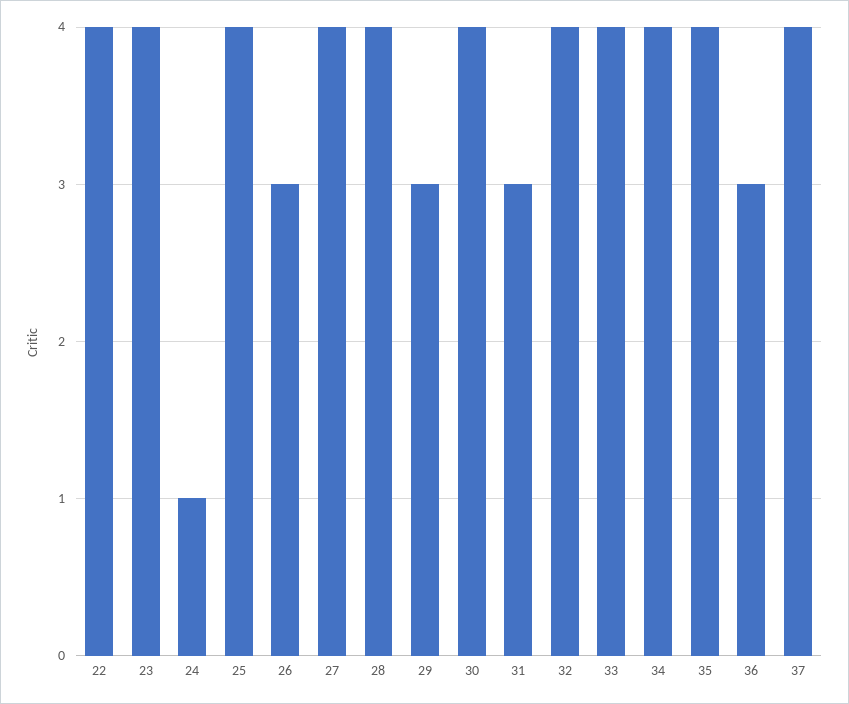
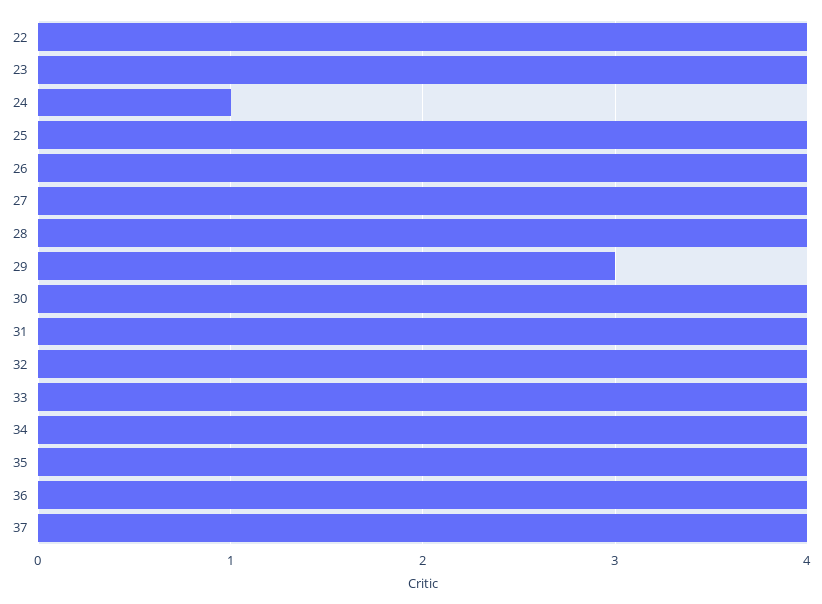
  {
    "22": 4,
    "23": 4,
    "24": 1,
    "25": 4,
-   "26": 3,
+   "26": 4,
    "27": 4,
    "28": 4,
    "29": 3,
    "30": 4,
-   "31": 3,
+   "31": 4,
    "32": 4,
    "33": 4,
    "34": 4,
    "35": 4,
-   "36": 3,
+   "36": 4,
    "37": 4
  }

